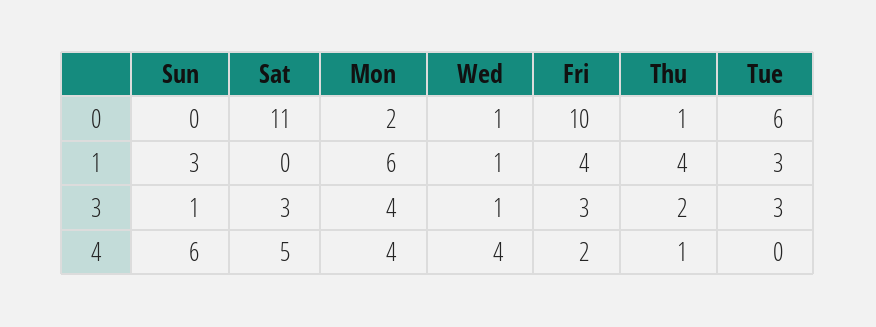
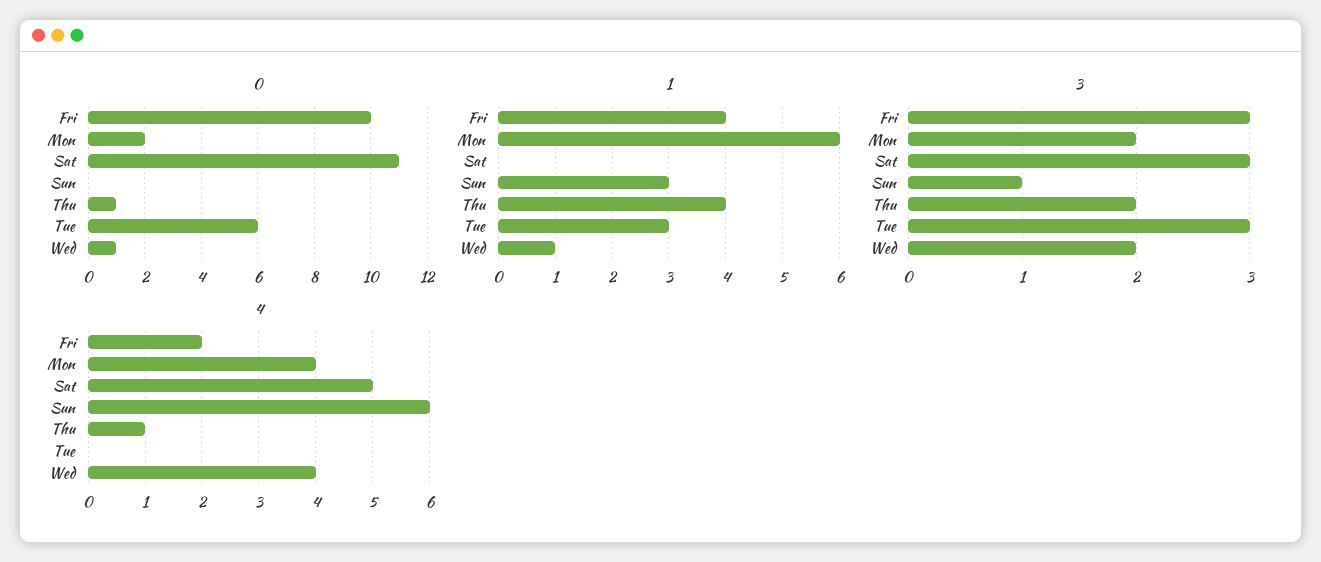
  {
    "0": {
      "Sun": 0,
      "Sat": 11,
      "Mon": 2,
      "Wed": 1,
      "Fri": 10,
      "Thu": 1,
      "Tue": 6
    },
    "1": {
      "Sun": 3,
      "Sat": 0,
      "Mon": 6,
      "Wed": 1,
      "Fri": 4,
      "Thu": 4,
      "Tue": 3
    },
    "3": {
      "Sun": 1,
      "Sat": 3,
-     "Mon": 4,
+     "Mon": 2,
-     "Wed": 1,
+     "Wed": 2,
      "Fri": 3,
      "Thu": 2,
      "Tue": 3
    },
    "4": {
      "Sun": 6,
      "Sat": 5,
      "Mon": 4,
      "Wed": 4,
      "Fri": 2,
      "Thu": 1,
      "Tue": 0
    }
  }

